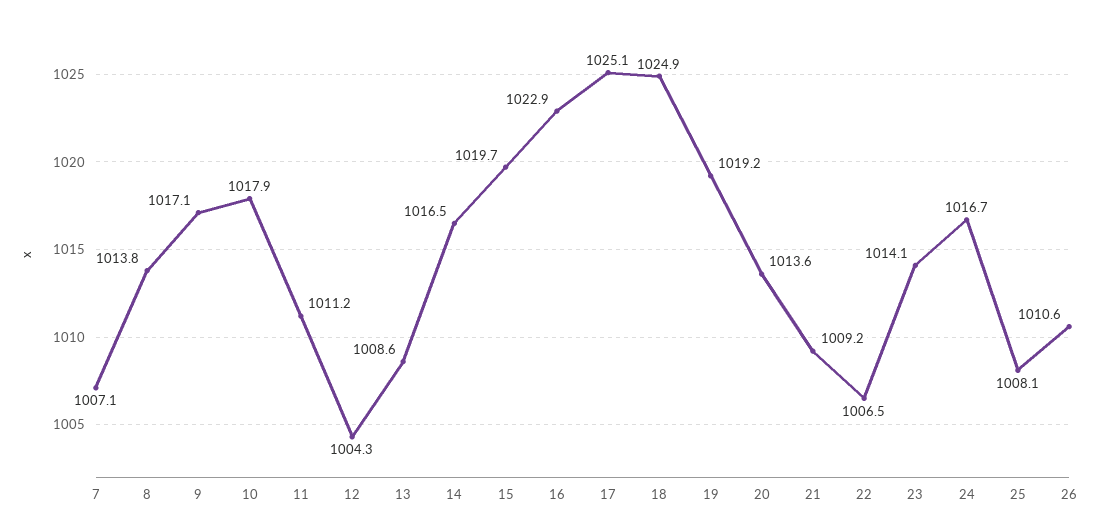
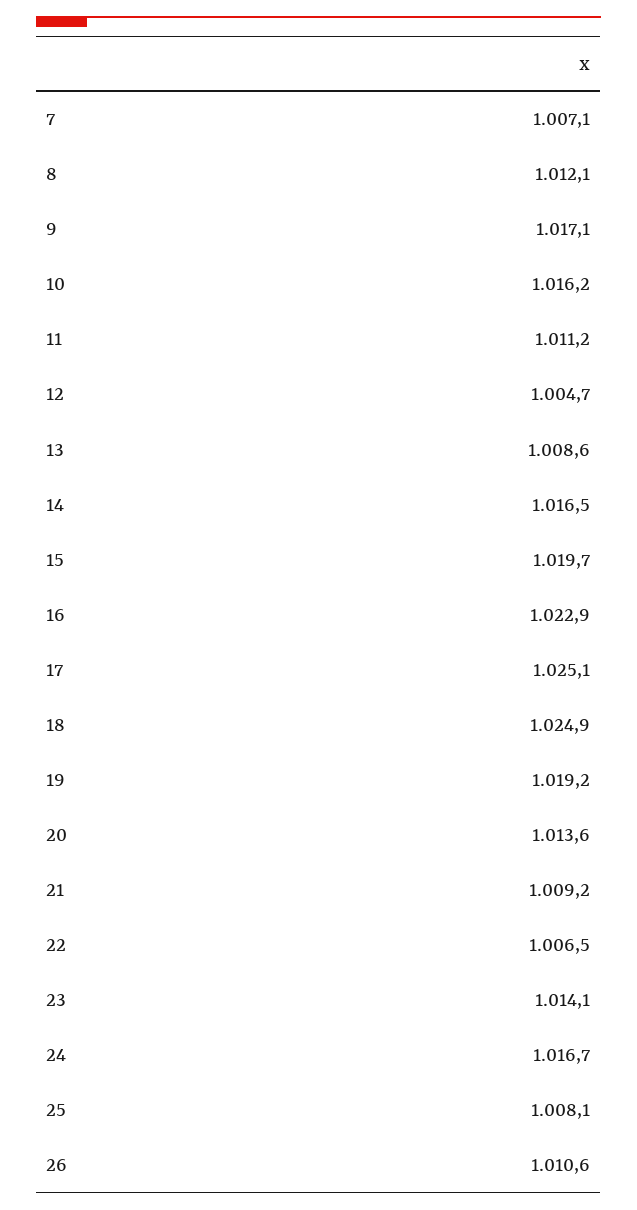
  {
    "7": 1007.1,
-   "8": 1013.8,
+   "8": 1012.1,
    "9": 1017.1,
-   "10": 1017.9,
+   "10": 1016.2,
    "11": 1011.2,
-   "12": 1004.3,
+   "12": 1004.7,
    "13": 1008.6,
    "14": 1016.5,
    "15": 1019.7,
    "16": 1022.9,
    "17": 1025.1,
    "18": 1024.9,
    "19": 1019.2,
    "20": 1013.6,
    "21": 1009.2,
    "22": 1006.5,
    "23": 1014.1,
    "24": 1016.7,
    "25": 1008.1,
    "26": 1010.6
  }

